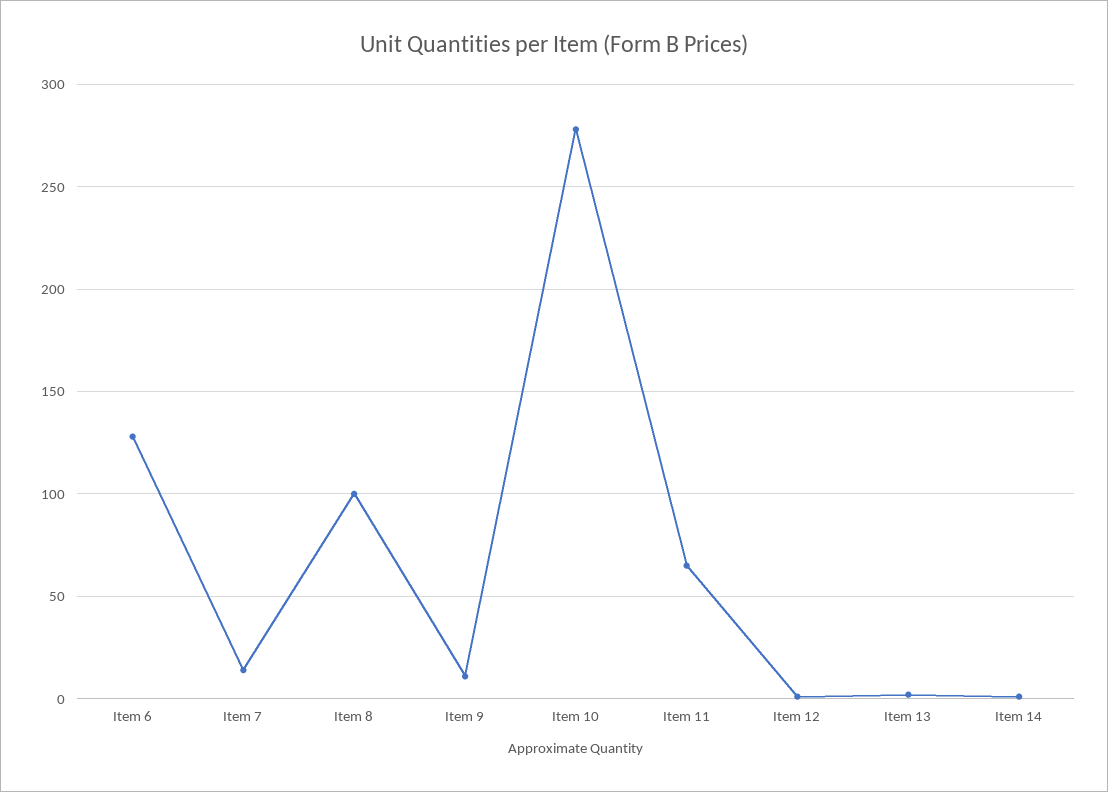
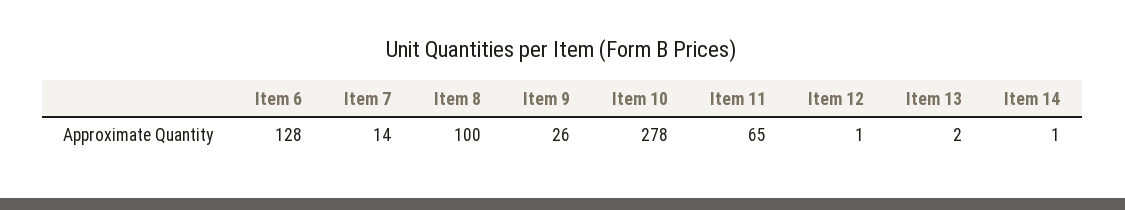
  {
    "Item 6": 128,
    "Item 7": 14,
    "Item 8": 100,
-   "Item 9": 10,
+   "Item 9": 26,
    "Item 10": 278,
    "Item 11": 65,
    "Item 12": 1,
    "Item 13": 2,
    "Item 14": 1
  }

